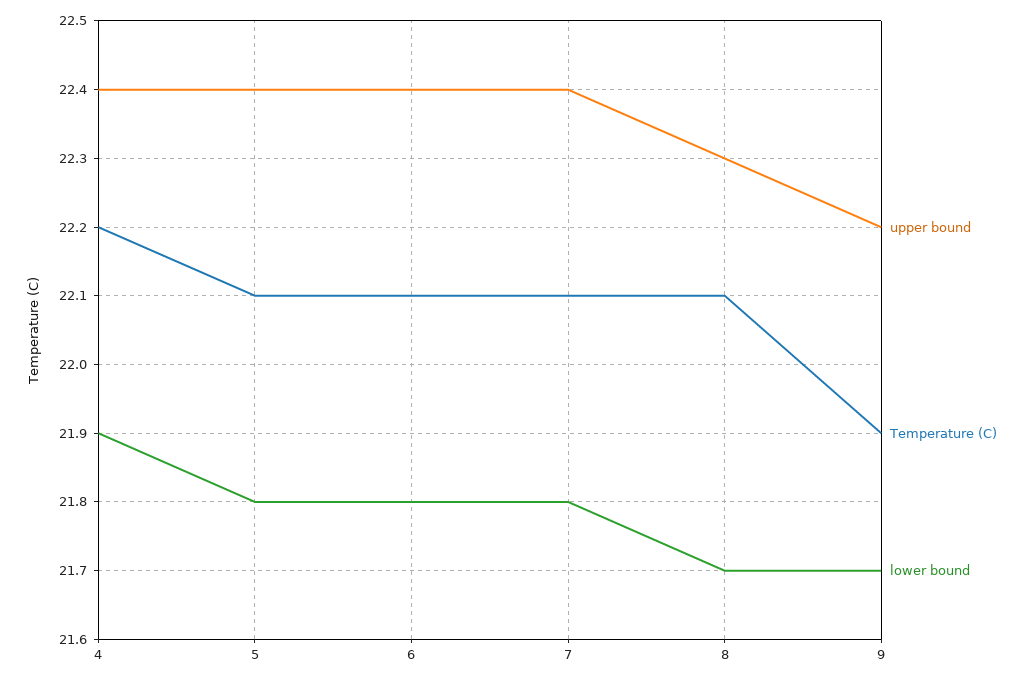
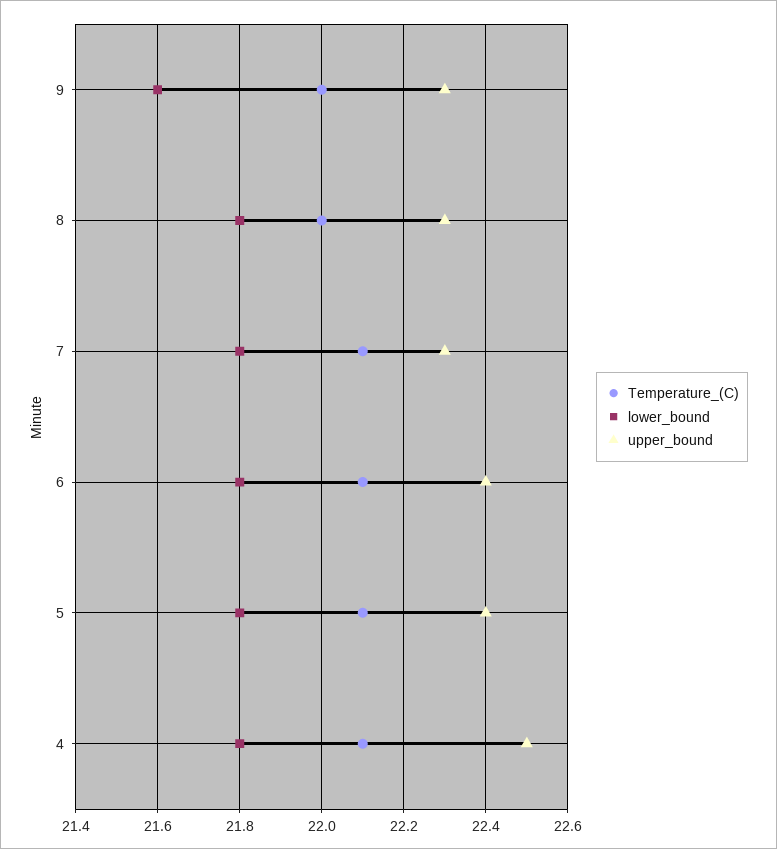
  {
    "upper bound": {
-     "4": 22.4,
+     "4": 22.5,
      "5": 22.4,
      "6": 22.4,
-     "7": 22.4,
+     "7": 22.3,
      "8": 22.3,
-     "9": 22.2
+     "9": 22.3
    },
    "Temperature (C)": {
-     "4": 22.2,
+     "4": 22.1,
      "5": 22.1,
      "6": 22.1,
      "7": 22.1,
-     "8": 22.1,
+     "8": 22,
-     "9": 21.9
+     "9": 22
    },
    "lower bound": {
-     "4": 21.9,
+     "4": 21.8,
      "5": 21.8,
      "6": 21.8,
      "7": 21.8,
-     "8": 21.7,
+     "8": 21.8,
-     "9": 21.7
+     "9": 21.6
    }
  }

